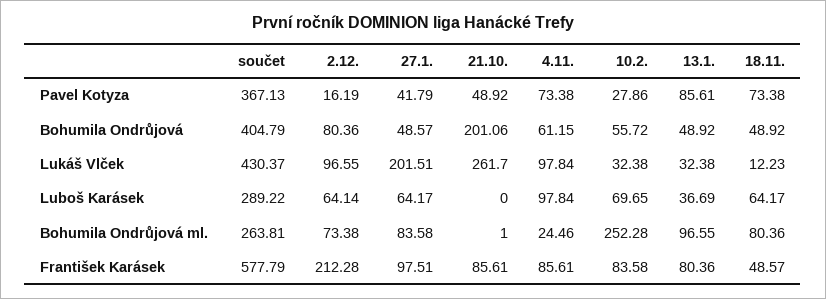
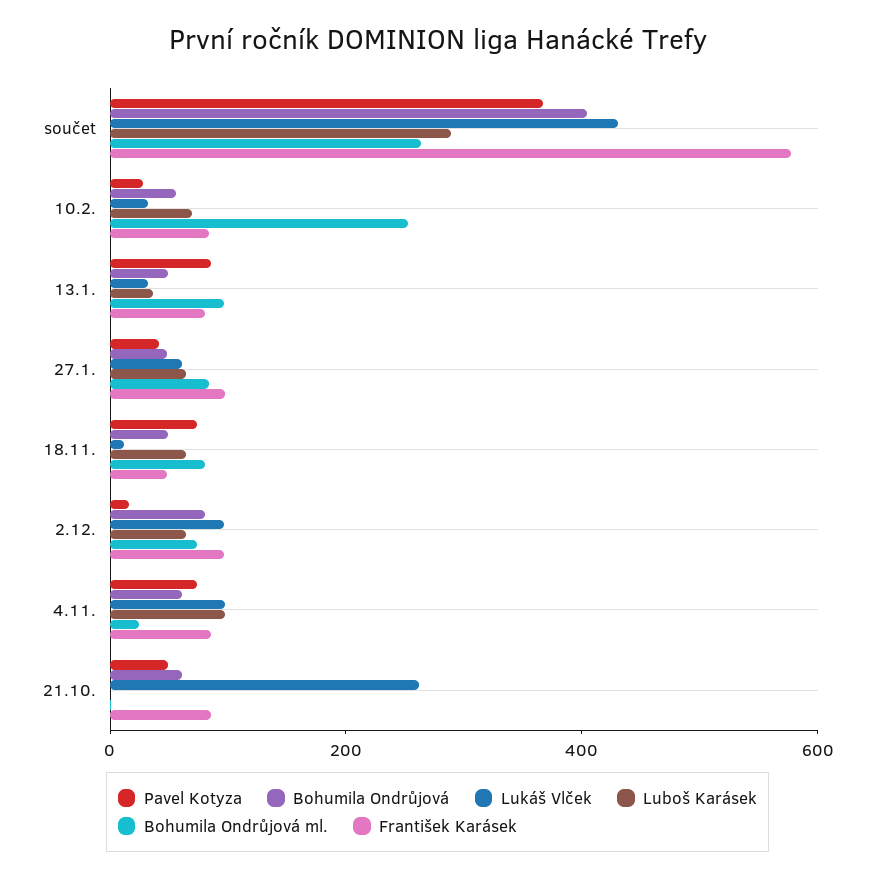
  {
    "Pavel Kotyza": {
      "součet": 367.13,
      "2.12.": 16.19,
      "27.1.": 41.79,
      "21.10.": 48.92,
      "4.11.": 73.38,
      "10.2.": 27.86,
      "13.1.": 85.61,
      "18.11.": 73.38
    },
    "Bohumila Ondrůjová": {
      "součet": 404.79,
      "2.12.": 80.36,
      "27.1.": 48.57,
-     "21.10.": 201.06,
+     "21.10.": 50,
      "4.11.": 61.15,
      "10.2.": 55.72,
      "13.1.": 48.92,
      "18.11.": 48.92
    },
    "Lukáš Vlček": {
      "součet": 430.37,
      "2.12.": 96.55,
-     "27.1.": 201.51,
+     "27.1.": 50,
      "21.10.": 261.7,
      "4.11.": 97.84,
      "10.2.": 32.38,
      "13.1.": 32.38,
      "18.11.": 12.23
    },
    "Luboš Karásek": {
      "součet": 289.22,
      "2.12.": 64.14,
      "27.1.": 64.17,
      "21.10.": 0,
      "4.11.": 97.84,
      "10.2.": 69.65,
      "13.1.": 36.69,
      "18.11.": 64.17
    },
    "Bohumila Ondrůjová ml.": {
      "součet": 263.81,
      "2.12.": 73.38,
      "27.1.": 83.58,
      "21.10.": 1,
      "4.11.": 24.46,
      "10.2.": 252.28,
      "13.1.": 96.55,
      "18.11.": 80.36
    },
    "František Karásek": {
      "součet": 577.79,
-     "2.12.": 212.28,
+     "2.12.": 100,
      "27.1.": 97.51,
      "21.10.": 85.61,
      "4.11.": 85.61,
      "10.2.": 83.58,
      "13.1.": 80.36,
      "18.11.": 48.57
    }
  }

